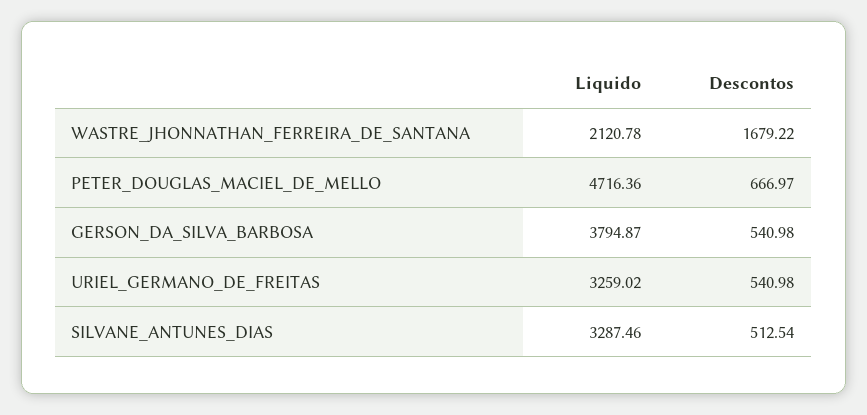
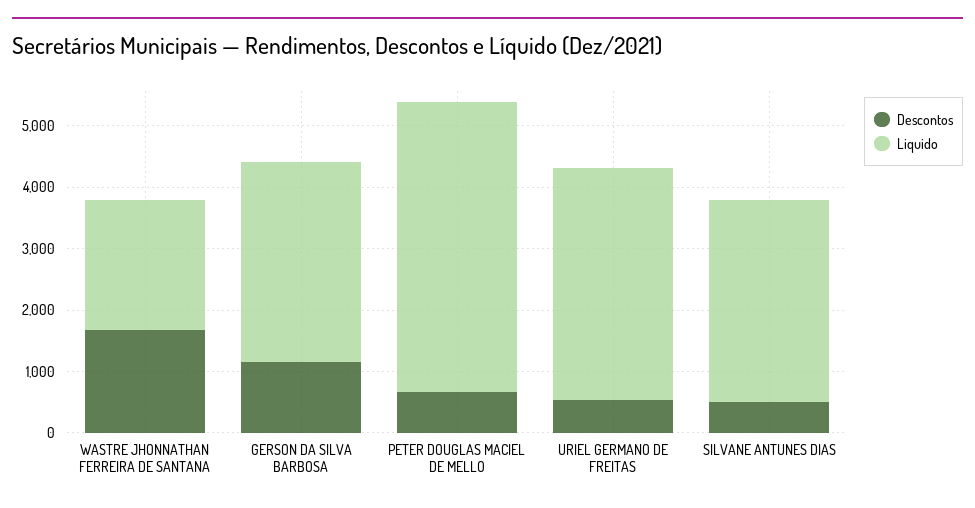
  {
    "Liquido": {
      "WASTRE_JHONNATHAN_FERREIRA_DE_SANTANA": 2120.78,
      "PETER_DOUGLAS_MACIEL_DE_MELLO": 4716.36,
-     "GERSON_DA_SILVA_BARBOSA": 3794.87,
+     "GERSON_DA_SILVA_BARBOSA": 3200,
-     "URIEL_GERMANO_DE_FREITAS": 3259.02,
+     "URIEL_GERMANO_DE_FREITAS": 3800,
      "SILVANE_ANTUNES_DIAS": 3287.46
    },
    "Descontos": {
      "WASTRE_JHONNATHAN_FERREIRA_DE_SANTANA": 1679.22,
      "PETER_DOUGLAS_MACIEL_DE_MELLO": 666.97,
-     "GERSON_DA_SILVA_BARBOSA": 540.98,
+     "GERSON_DA_SILVA_BARBOSA": 1200,
      "URIEL_GERMANO_DE_FREITAS": 540.98,
      "SILVANE_ANTUNES_DIAS": 512.54
    }
  }

